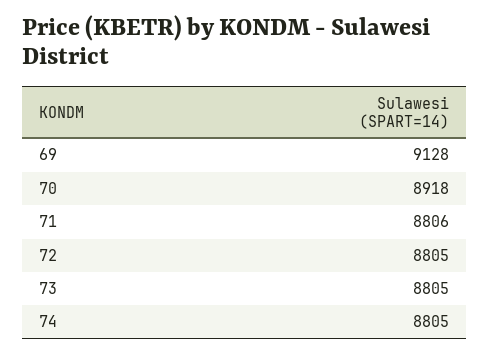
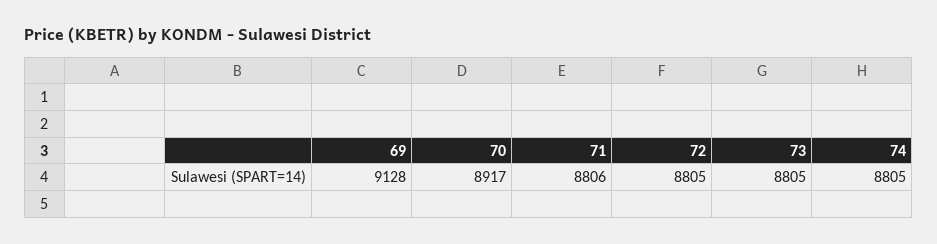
  {
    "69": 9128,
-   "70": 8918,
+   "70": 8917,
    "71": 8806,
    "72": 8805,
    "73": 8805,
    "74": 8805
  }

